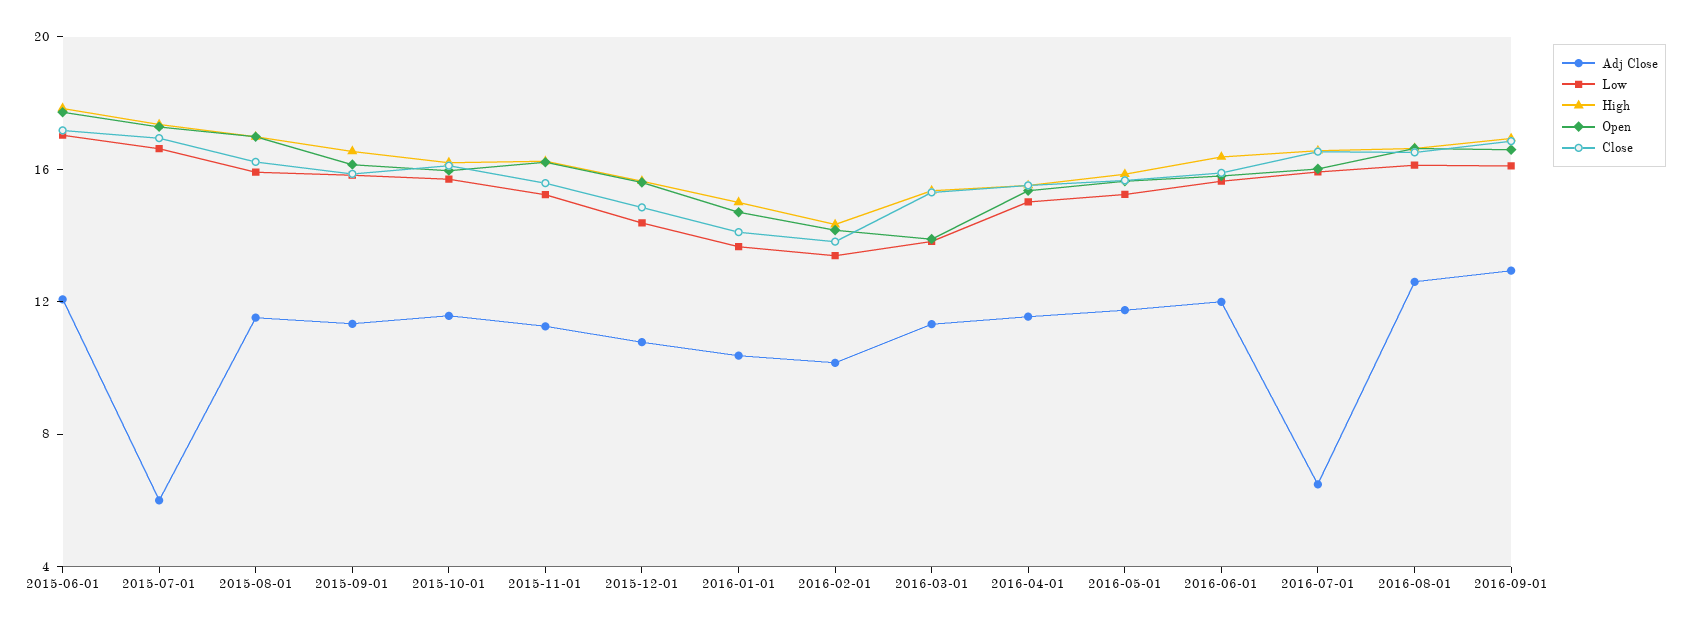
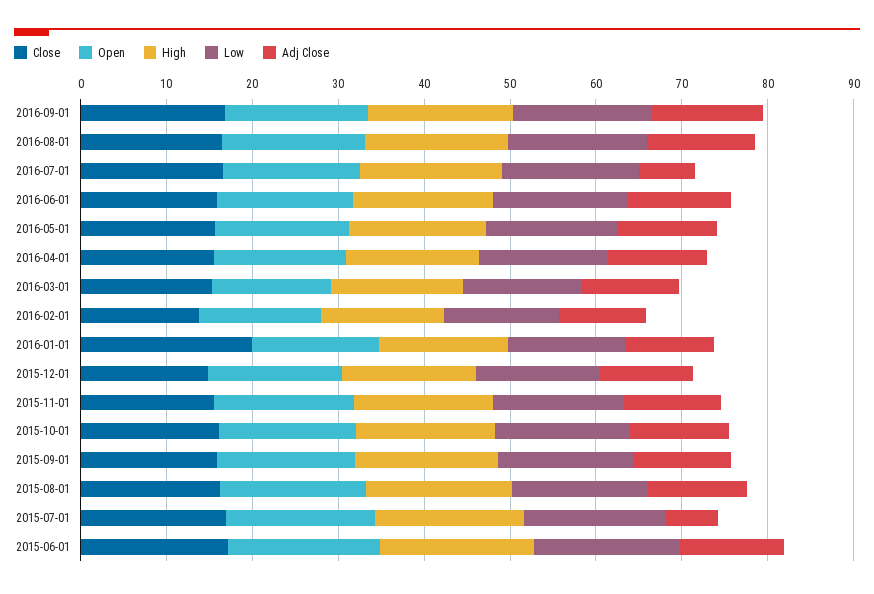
  {
    "Adj Close": {
      "2015-06-01": 12,
      "2015-07-01": 6,
      "2015-08-01": 12,
      "2015-09-01": 11,
      "2015-10-01": 12,
      "2015-11-01": 11,
      "2015-12-01": 11,
      "2016-01-01": 10,
      "2016-02-01": 10,
      "2016-03-01": 11,
      "2016-04-01": 12,
      "2016-05-01": 12,
      "2016-06-01": 12,
      "2016-07-01": 6,
      "2016-08-01": 13,
      "2016-09-01": 13
    },
    "Low": {
      "2015-06-01": 17,
      "2015-07-01": 17,
      "2015-08-01": 16,
      "2015-09-01": 16,
      "2015-10-01": 16,
      "2015-11-01": 15,
      "2015-12-01": 14,
      "2016-01-01": 14,
      "2016-02-01": 13,
      "2016-03-01": 14,
      "2016-04-01": 15,
      "2016-05-01": 15,
      "2016-06-01": 16,
      "2016-07-01": 16,
      "2016-08-01": 16,
      "2016-09-01": 16
    },
    "High": {
      "2015-06-01": 18,
      "2015-07-01": 17,
      "2015-08-01": 17,
      "2015-09-01": 17,
      "2015-10-01": 16,
      "2015-11-01": 16,
      "2015-12-01": 16,
      "2016-01-01": 15,
      "2016-02-01": 14,
      "2016-03-01": 15,
      "2016-04-01": 16,
      "2016-05-01": 16,
      "2016-06-01": 16,
      "2016-07-01": 17,
      "2016-08-01": 17,
      "2016-09-01": 17
    },
    "Open": {
      "2015-06-01": 18,
      "2015-07-01": 17,
      "2015-08-01": 17,
      "2015-09-01": 16,
      "2015-10-01": 16,
      "2015-11-01": 16,
      "2015-12-01": 16,
      "2016-01-01": 15,
      "2016-02-01": 14,
      "2016-03-01": 14,
      "2016-04-01": 15,
      "2016-05-01": 16,
      "2016-06-01": 16,
      "2016-07-01": 16,
      "2016-08-01": 17,
      "2016-09-01": 17
    },
    "Close": {
      "2015-06-01": 17,
      "2015-07-01": 17,
      "2015-08-01": 16,
      "2015-09-01": 16,
      "2015-10-01": 16,
      "2015-11-01": 16,
      "2015-12-01": 15,
-     "2016-01-01": 14,
+     "2016-01-01": 20,
      "2016-02-01": 14,
      "2016-03-01": 15,
      "2016-04-01": 16,
      "2016-05-01": 16,
      "2016-06-01": 16,
      "2016-07-01": 17,
      "2016-08-01": 17,
      "2016-09-01": 17
    }
  }

